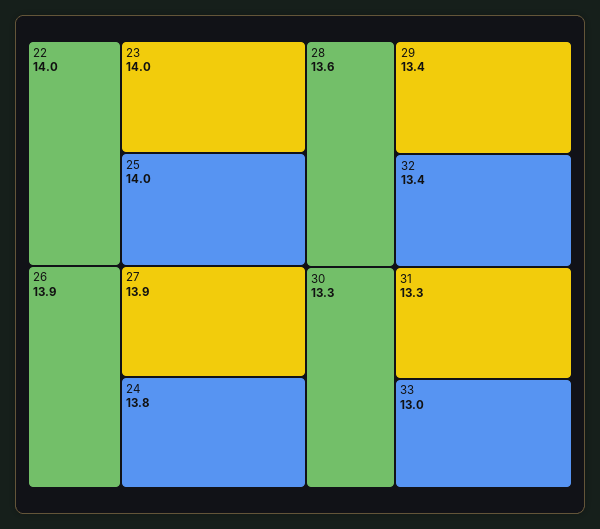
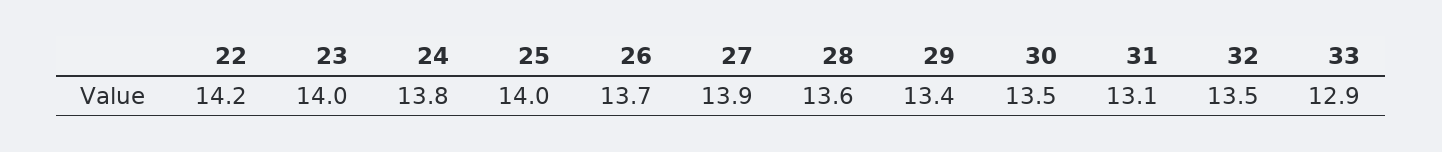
  {
-   "22": 14,
+   "22": 14.2,
    "23": 14,
    "25": 14,
-   "26": 13.9,
+   "26": 13.7,
    "27": 13.9,
    "24": 13.8,
    "28": 13.6,
    "29": 13.4,
-   "32": 13.4,
+   "32": 13.5,
-   "30": 13.3,
+   "30": 13.5,
-   "31": 13.3,
+   "31": 13.1,
-   "33": 13
+   "33": 12.9
  }

